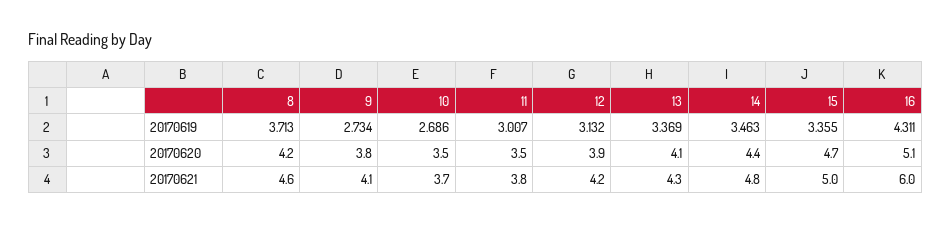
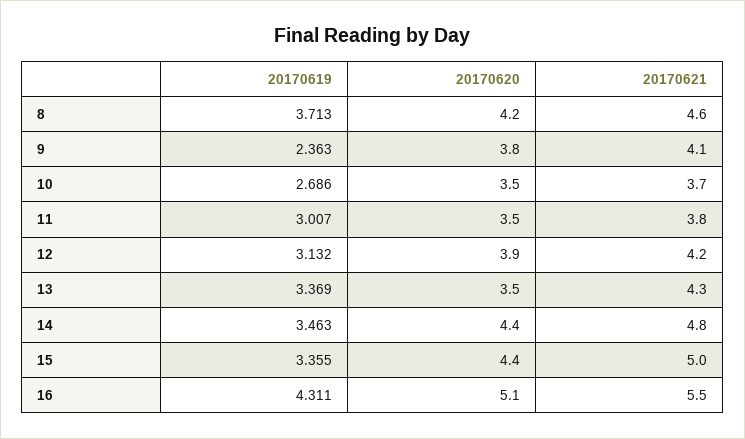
  {
    "8": {
      "20170619": 3.713,
      "20170620": 4.2,
      "20170621": 4.6
    },
    "9": {
-     "20170619": 2.734,
+     "20170619": 2.363,
      "20170620": 3.8,
      "20170621": 4.1
    },
    "10": {
      "20170619": 2.686,
      "20170620": 3.5,
      "20170621": 3.7
    },
    "11": {
      "20170619": 3.007,
      "20170620": 3.5,
      "20170621": 3.8
    },
    "12": {
      "20170619": 3.132,
      "20170620": 3.9,
      "20170621": 4.2
    },
    "13": {
      "20170619": 3.369,
-     "20170620": 4.1,
+     "20170620": 3.5,
      "20170621": 4.3
    },
    "14": {
      "20170619": 3.463,
      "20170620": 4.4,
      "20170621": 4.8
    },
    "15": {
      "20170619": 3.355,
-     "20170620": 4.7,
+     "20170620": 4.4,
      "20170621": 5
    },
    "16": {
      "20170619": 4.311,
      "20170620": 5.1,
-     "20170621": 6
+     "20170621": 5.5
    }
  }

